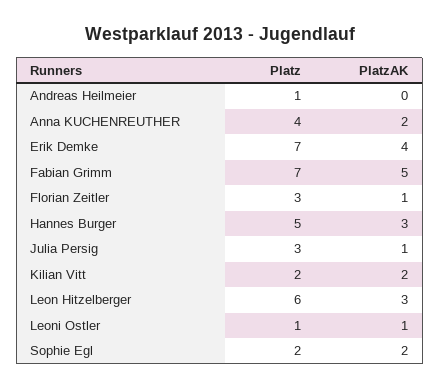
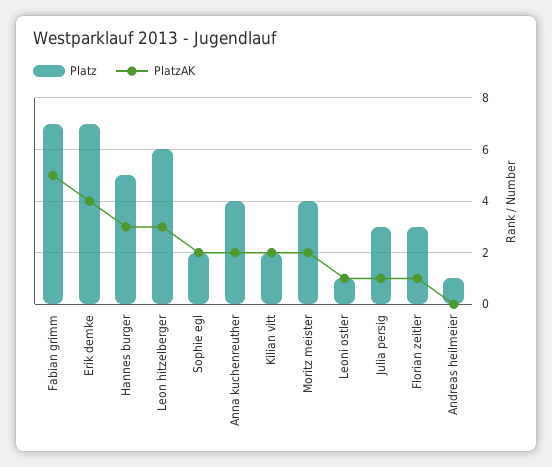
  {
    "Platz": {
      "Andreas Heilmeier": 1,
      "Anna KUCHENREUTHER": 4,
      "Erik Demke": 7,
      "Fabian Grimm": 7,
      "Florian Zeitler": 3,
      "Hannes Burger": 5,
      "Julia Persig": 3,
      "Kilian Vitt": 2,
      "Leon Hitzelberger": 6,
      "Leoni Ostler": 1,
-     "Sophie Egl": 2
+     "Sophie Egl": 2,
+     "Moritz meister": 4
    },
    "PlatzAK": {
      "Andreas Heilmeier": 0,
      "Anna KUCHENREUTHER": 2,
      "Erik Demke": 4,
      "Fabian Grimm": 5,
      "Florian Zeitler": 1,
      "Hannes Burger": 3,
      "Julia Persig": 1,
      "Kilian Vitt": 2,
      "Leon Hitzelberger": 3,
      "Leoni Ostler": 1,
-     "Sophie Egl": 2
+     "Sophie Egl": 2,
+     "Moritz meister": 2
    }
  }

